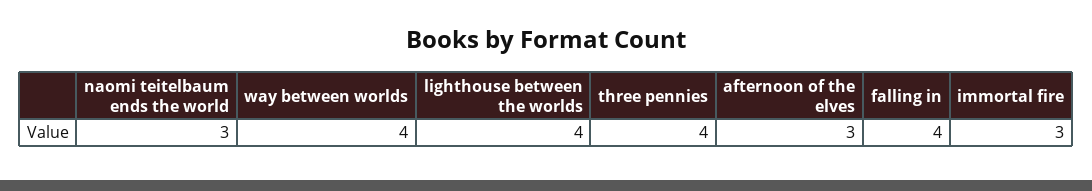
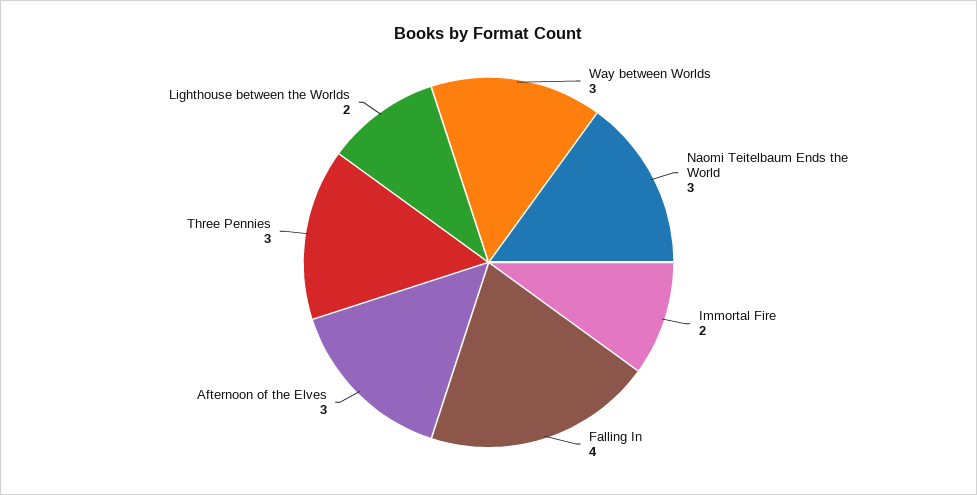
  {
    "naomi teitelbaum ends the world": 3,
-   "way between worlds": 4,
+   "way between worlds": 3,
-   "lighthouse between the worlds": 4,
+   "lighthouse between the worlds": 2,
-   "three pennies": 4,
+   "three pennies": 3,
    "afternoon of the elves": 3,
    "falling in": 4,
-   "immortal fire": 3
+   "immortal fire": 2
  }

